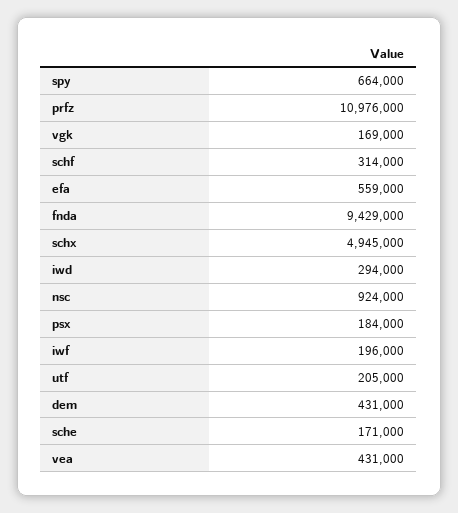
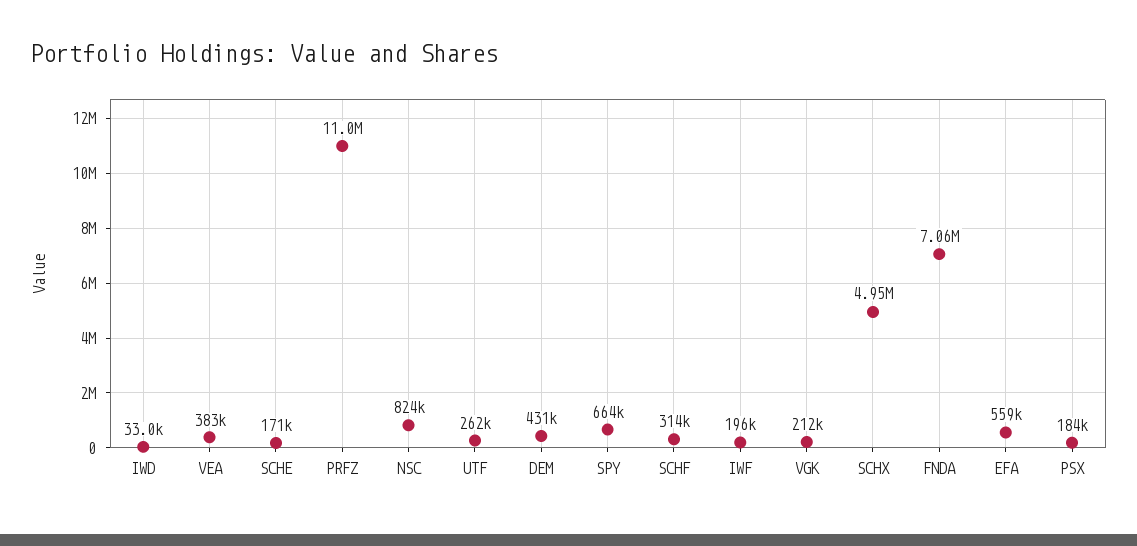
  {
    "spy": 664000,
    "prfz": 10976000,
-   "vgk": 169000,
+   "vgk": 212000,
    "schf": 314000,
    "efa": 559000,
-   "fnda": 9429000,
+   "fnda": 7060000,
    "schx": 4945000,
-   "iwd": 294000,
+   "iwd": 33000,
-   "nsc": 924000,
+   "nsc": 824000,
    "psx": 184000,
    "iwf": 196000,
-   "utf": 205000,
+   "utf": 262000,
    "dem": 431000,
    "sche": 171000,
-   "vea": 431000
+   "vea": 383000
  }

